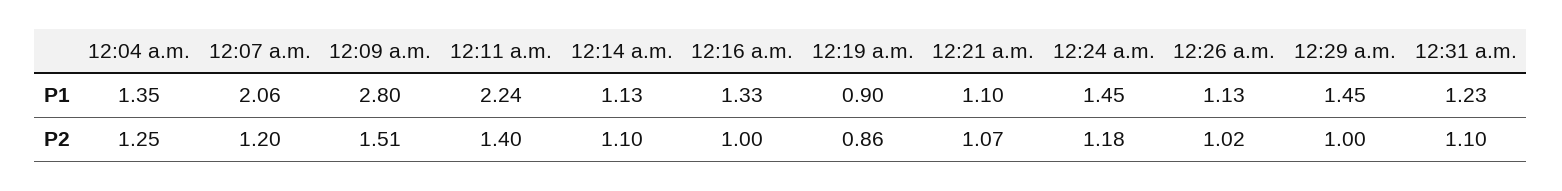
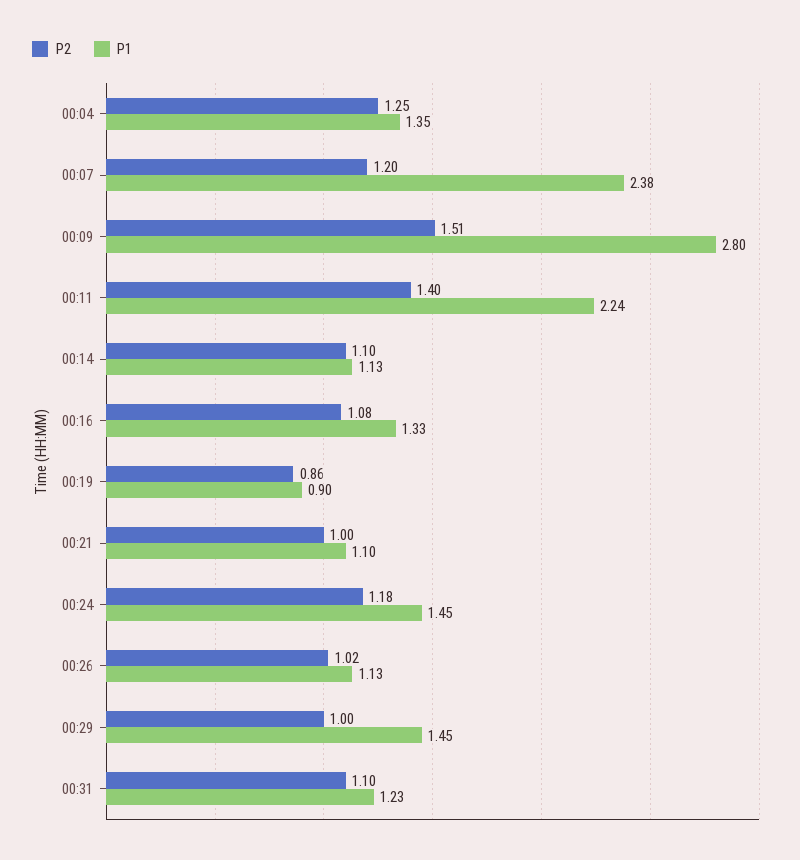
  {
    "P1": {
      "12:04 a.m.": 1.35,
-     "12:07 a.m.": 2.06,
+     "12:07 a.m.": 2.38,
      "12:09 a.m.": 2.8,
      "12:11 a.m.": 2.24,
      "12:14 a.m.": 1.13,
      "12:16 a.m.": 1.33,
      "12:19 a.m.": 0.9,
      "12:21 a.m.": 1.1,
      "12:24 a.m.": 1.45,
      "12:26 a.m.": 1.13,
      "12:29 a.m.": 1.45,
      "12:31 a.m.": 1.23
    },
    "P2": {
      "12:04 a.m.": 1.25,
      "12:07 a.m.": 1.2,
      "12:09 a.m.": 1.51,
      "12:11 a.m.": 1.4,
      "12:14 a.m.": 1.1,
-     "12:16 a.m.": 1,
+     "12:16 a.m.": 1.08,
      "12:19 a.m.": 0.86,
-     "12:21 a.m.": 1.07,
+     "12:21 a.m.": 1,
      "12:24 a.m.": 1.18,
      "12:26 a.m.": 1.02,
      "12:29 a.m.": 1,
      "12:31 a.m.": 1.1
    }
  }

